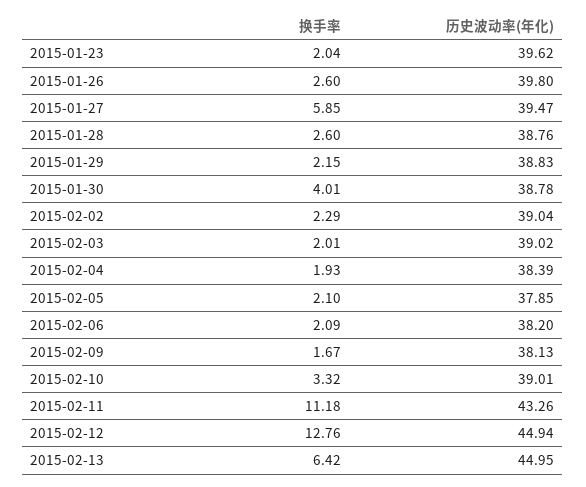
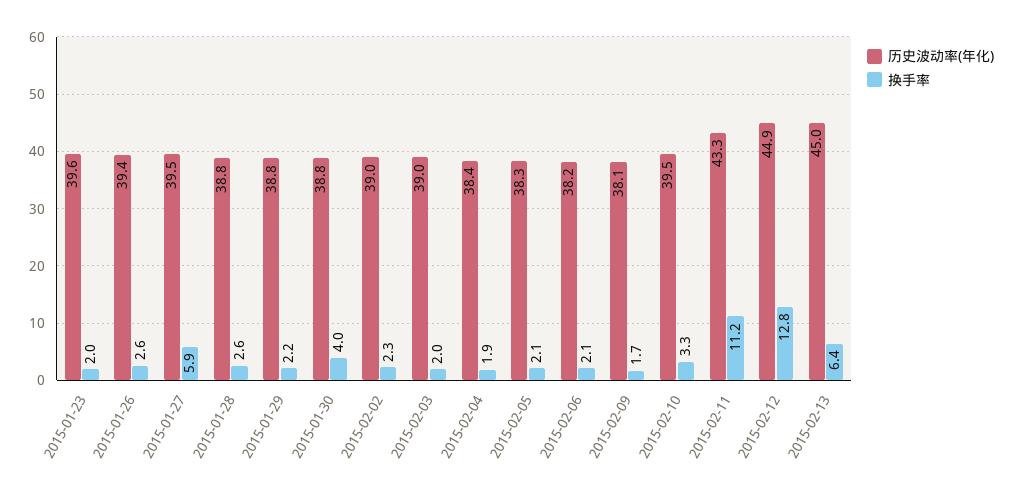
  {
    "换手率": {
      "2015-01-23": 2.04,
      "2015-01-26": 2.6,
      "2015-01-27": 5.85,
      "2015-01-28": 2.6,
      "2015-01-29": 2.15,
      "2015-01-30": 4.01,
      "2015-02-02": 2.29,
      "2015-02-03": 2.01,
      "2015-02-04": 1.93,
      "2015-02-05": 2.1,
      "2015-02-06": 2.09,
      "2015-02-09": 1.67,
      "2015-02-10": 3.32,
      "2015-02-11": 11.18,
      "2015-02-12": 12.76,
      "2015-02-13": 6.42
    },
    "历史波动率(年化)": {
      "2015-01-23": 39.62,
-     "2015-01-26": 39.8,
+     "2015-01-26": 39.4,
      "2015-01-27": 39.47,
      "2015-01-28": 38.76,
      "2015-01-29": 38.83,
      "2015-01-30": 38.78,
      "2015-02-02": 39.04,
      "2015-02-03": 39.02,
      "2015-02-04": 38.39,
-     "2015-02-05": 37.85,
+     "2015-02-05": 38.3,
      "2015-02-06": 38.2,
      "2015-02-09": 38.13,
-     "2015-02-10": 39.01,
+     "2015-02-10": 39.5,
      "2015-02-11": 43.26,
      "2015-02-12": 44.94,
      "2015-02-13": 44.95
    }
  }

